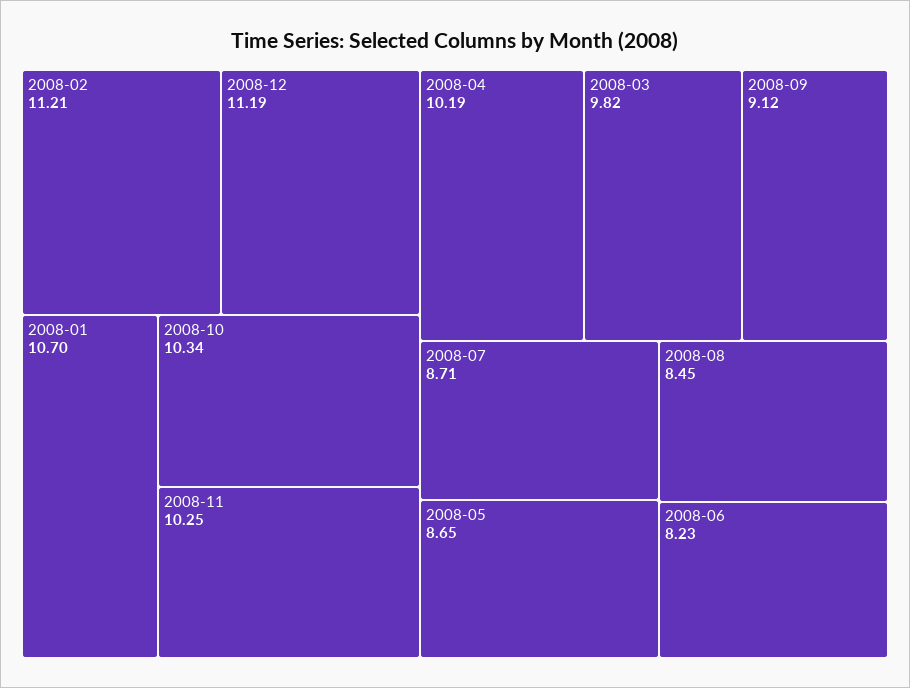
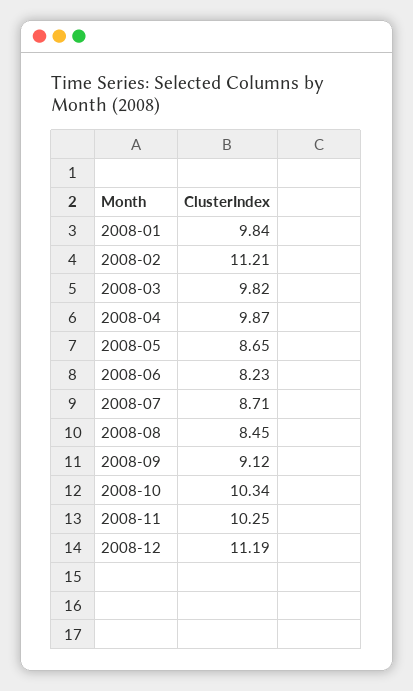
  {
    "2008-02": 11.21,
    "2008-12": 11.19,
-   "2008-01": 10.7,
+   "2008-01": 9.84,
    "2008-10": 10.34,
    "2008-11": 10.25,
-   "2008-04": 10.19,
+   "2008-04": 9.87,
    "2008-03": 9.82,
    "2008-09": 9.12,
    "2008-07": 8.71,
    "2008-05": 8.65,
    "2008-08": 8.45,
    "2008-06": 8.23
  }

